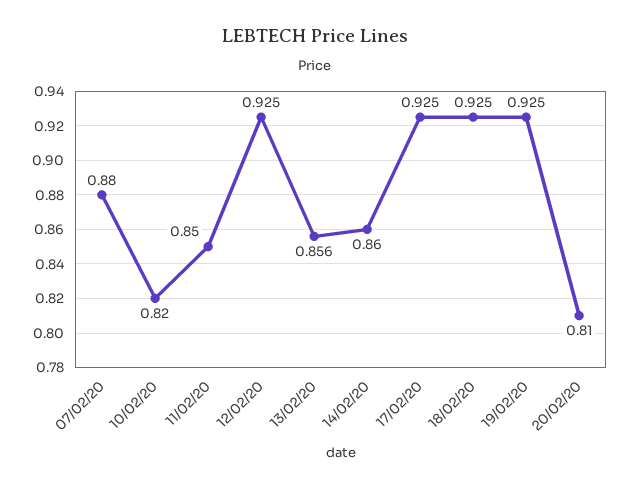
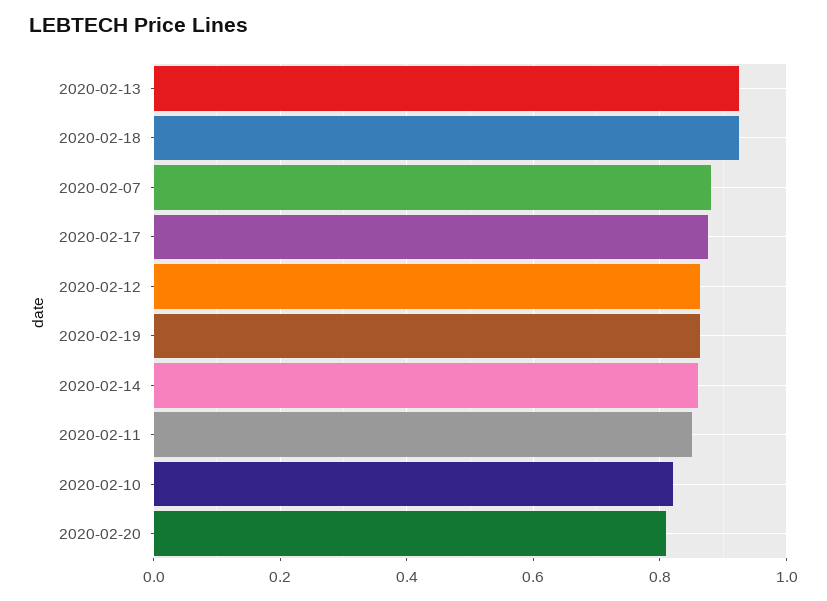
  {
    "07/02/20": 0.88,
    "10/02/20": 0.82,
    "11/02/20": 0.85,
-   "12/02/20": 0.925,
+   "12/02/20": 0.86,
-   "13/02/20": 0.856,
+   "13/02/20": 0.92,
    "14/02/20": 0.86,
-   "17/02/20": 0.925,
+   "17/02/20": 0.88,
    "18/02/20": 0.925,
-   "19/02/20": 0.925,
+   "19/02/20": 0.86,
    "20/02/20": 0.81
  }

